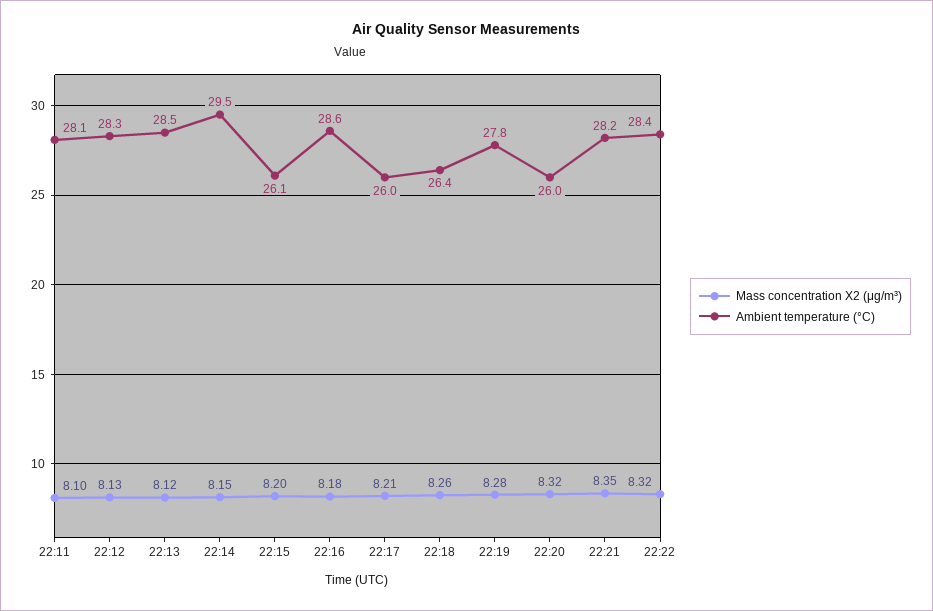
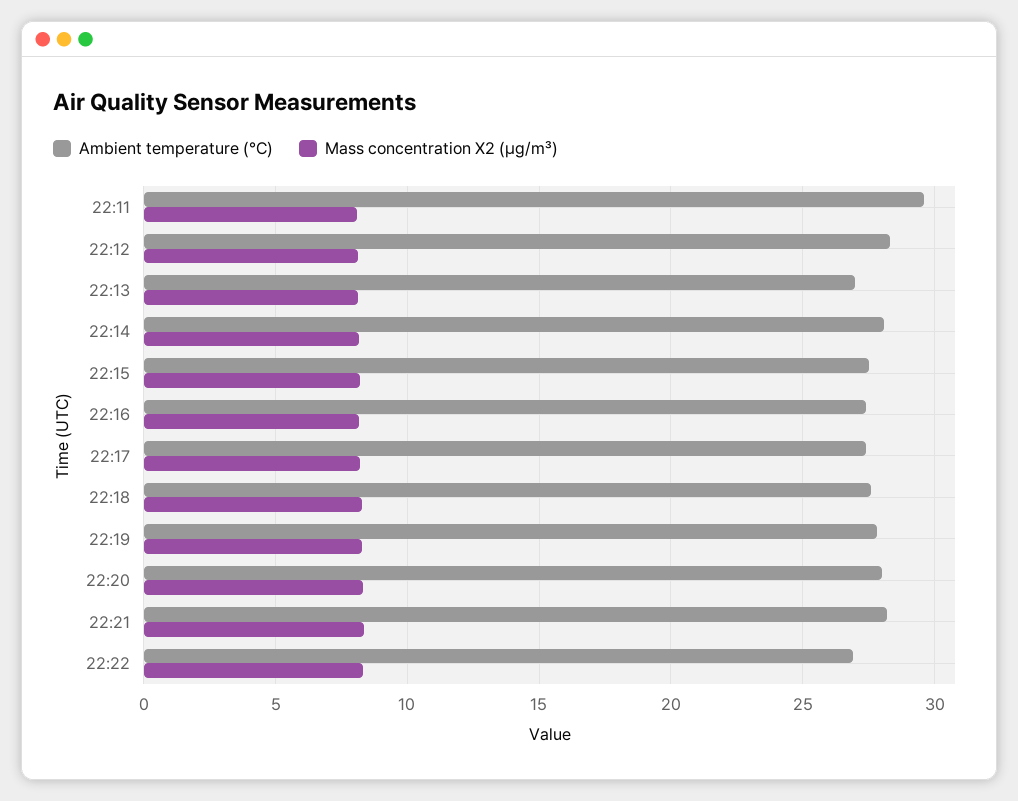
  {
    "Mass concentration X2 (μg/m³)": {
      "22:11": 8.1,
      "22:12": 8.13,
      "22:13": 8.12,
      "22:14": 8.15,
      "22:15": 8.2,
      "22:16": 8.18,
      "22:17": 8.21,
      "22:18": 8.26,
      "22:19": 8.28,
      "22:20": 8.32,
      "22:21": 8.35,
      "22:22": 8.32
    },
    "Ambient temperature (°C)": {
-     "22:11": 28.1,
+     "22:11": 29.5,
      "22:12": 28.3,
-     "22:13": 28.5,
+     "22:13": 27,
-     "22:14": 29.5,
+     "22:14": 28,
-     "22:15": 26.1,
+     "22:15": 27.5,
-     "22:16": 28.6,
+     "22:16": 27.5,
-     "22:17": 26,
+     "22:17": 27.5,
-     "22:18": 26.4,
+     "22:18": 27.5,
      "22:19": 27.8,
-     "22:20": 26,
+     "22:20": 28,
      "22:21": 28.2,
-     "22:22": 28.4
+     "22:22": 27
    }
  }

